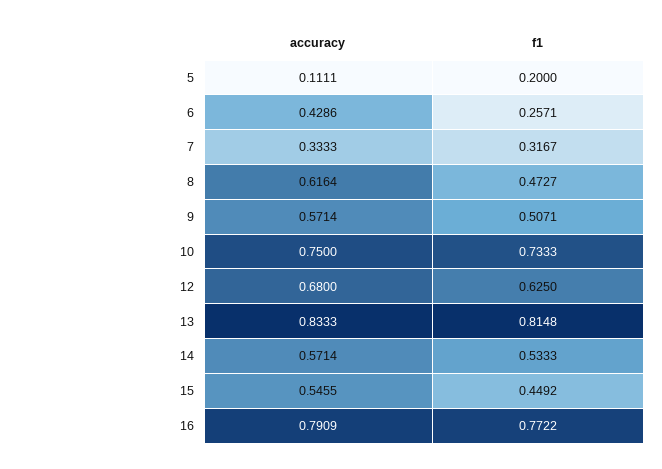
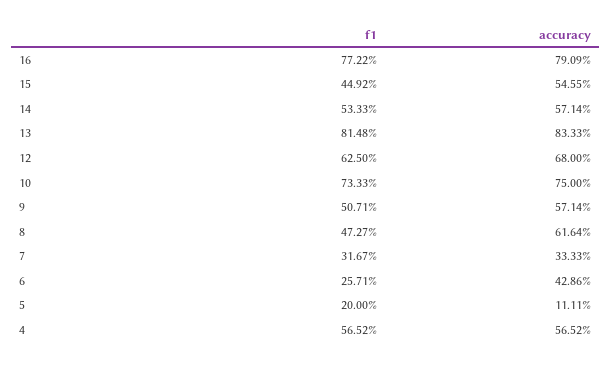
  {
    "accuracy": {
      "5": 0.1111,
      "6": 0.4286,
      "7": 0.3333,
      "8": 0.6164,
      "9": 0.5714,
      "10": 0.75,
      "12": 0.68,
      "13": 0.8333,
      "14": 0.5714,
      "15": 0.5455,
-     "16": 0.7909
+     "16": 0.7909,
+     "4": 0.5652
    },
    "f1": {
      "5": 0.2,
      "6": 0.2571,
      "7": 0.3167,
      "8": 0.4727,
      "9": 0.5071,
      "10": 0.7333,
      "12": 0.625,
      "13": 0.8148,
      "14": 0.5333,
      "15": 0.4492,
-     "16": 0.7722
+     "16": 0.7722,
+     "4": 0.5652
    }
  }

